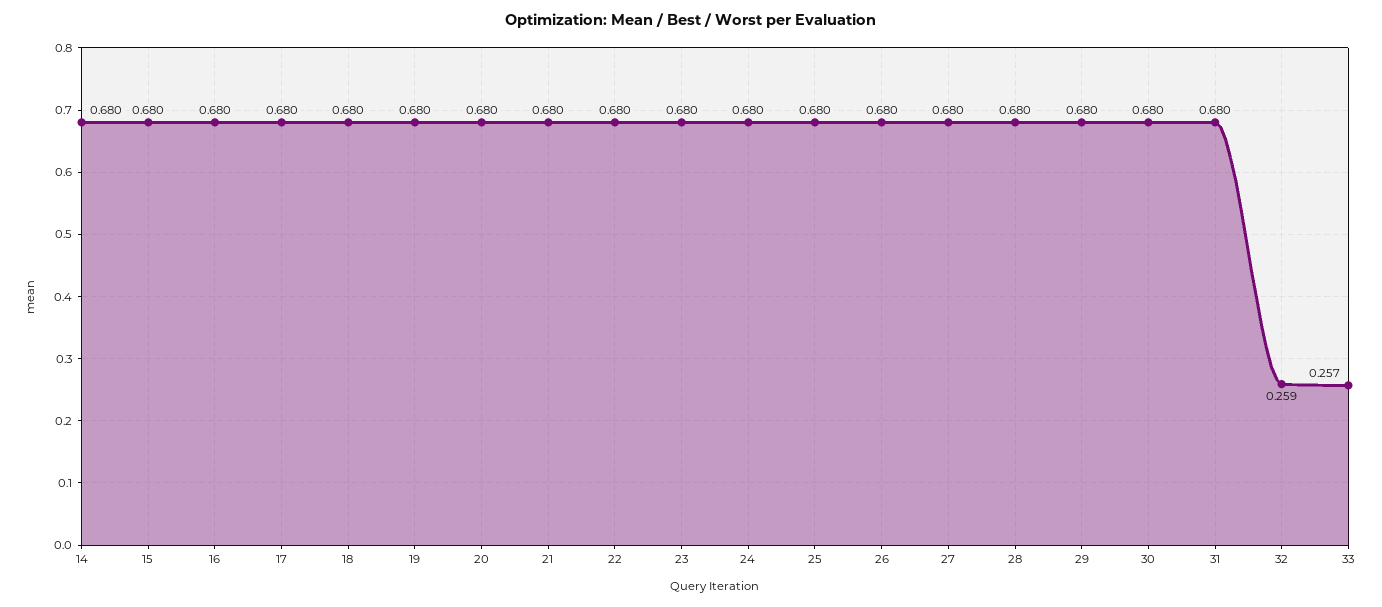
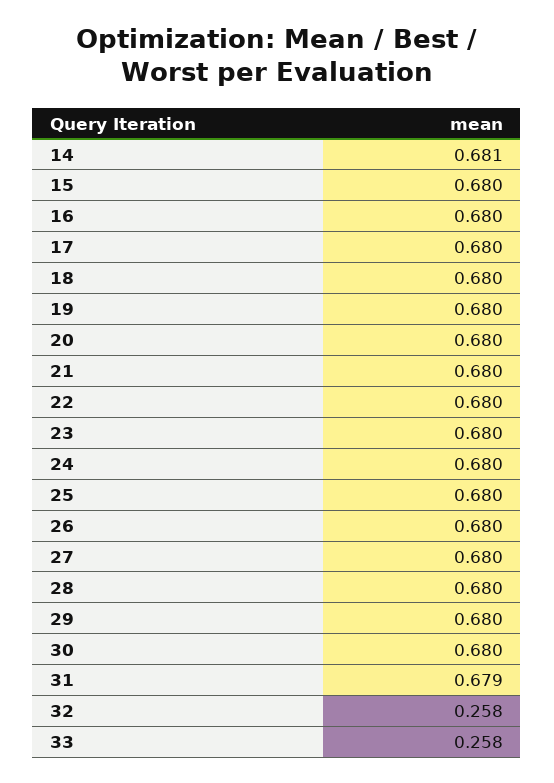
  {
-   "14": 0.68,
+   "14": 0.681,
    "15": 0.68,
    "16": 0.68,
    "17": 0.68,
    "18": 0.68,
    "19": 0.68,
    "20": 0.68,
    "21": 0.68,
    "22": 0.68,
    "23": 0.68,
    "24": 0.68,
    "25": 0.68,
    "26": 0.68,
    "27": 0.68,
    "28": 0.68,
    "29": 0.68,
    "30": 0.68,
-   "31": 0.68,
+   "31": 0.679,
-   "32": 0.259,
+   "32": 0.258,
-   "33": 0.257
+   "33": 0.258
  }

